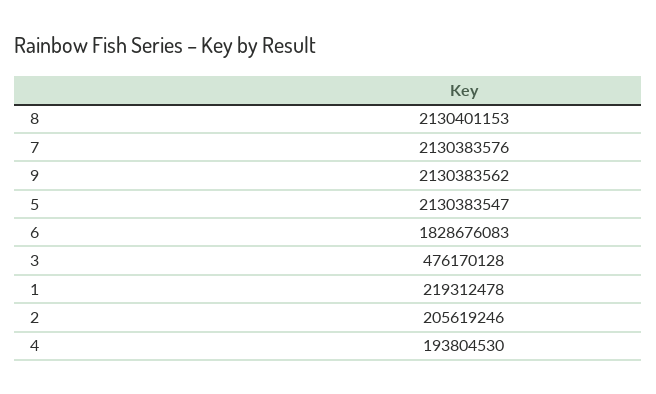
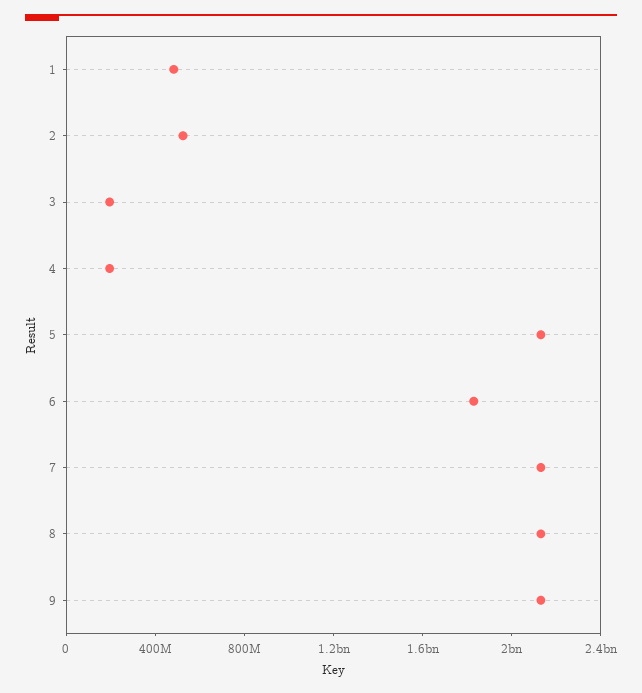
  {
    "8": 2130401153,
    "7": 2130383576,
    "9": 2130383562,
    "5": 2130383547,
    "6": 1828676083,
-   "3": 476170128,
+   "3": 200000000,
-   "1": 219312478,
+   "1": 500000000,
-   "2": 205619246,
+   "2": 500000000,
    "4": 193804530
  }

